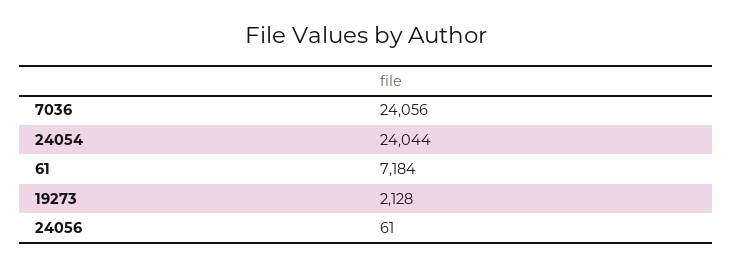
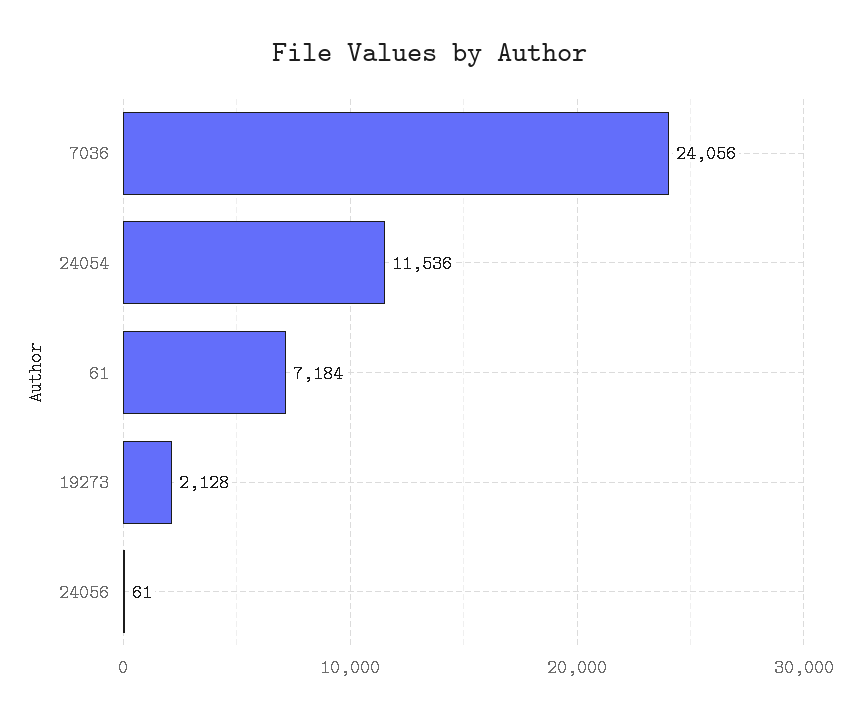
  {
    "7036": 24056,
-   "24054": 24044,
+   "24054": 11536,
    "61": 7184,
    "19273": 2128,
    "24056": 61
  }

